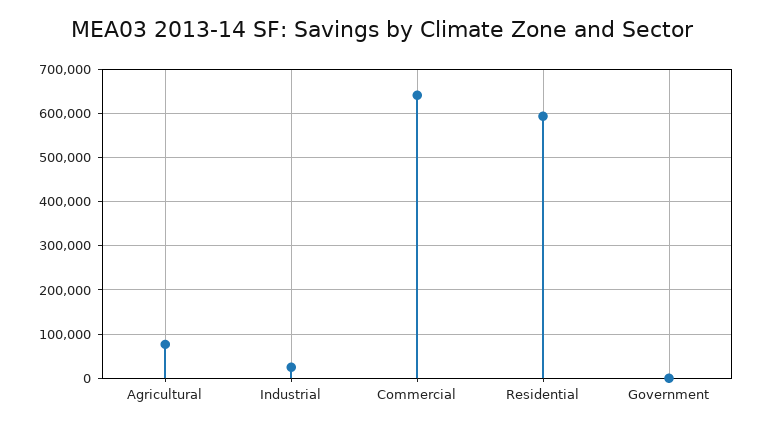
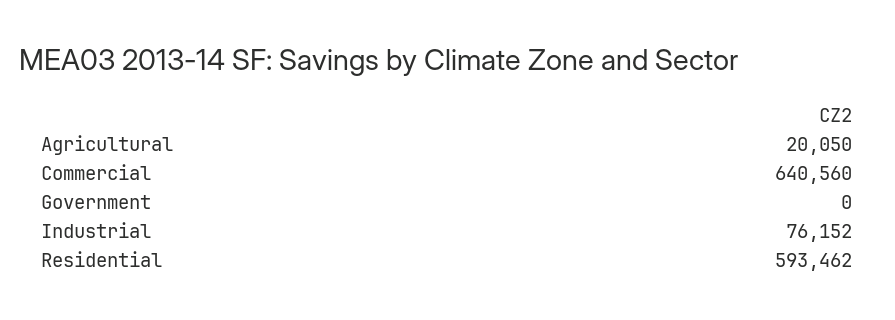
  {
-   "Agricultural": 80000,
+   "Agricultural": 20050,
-   "Industrial": 20000,
+   "Industrial": 76152,
    "Commercial": 640560,
    "Residential": 593462,
    "Government": 0
  }

